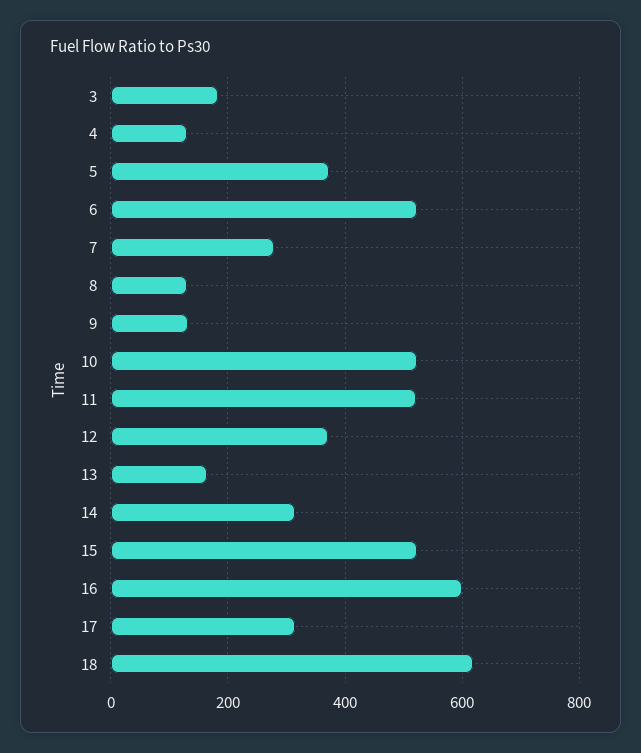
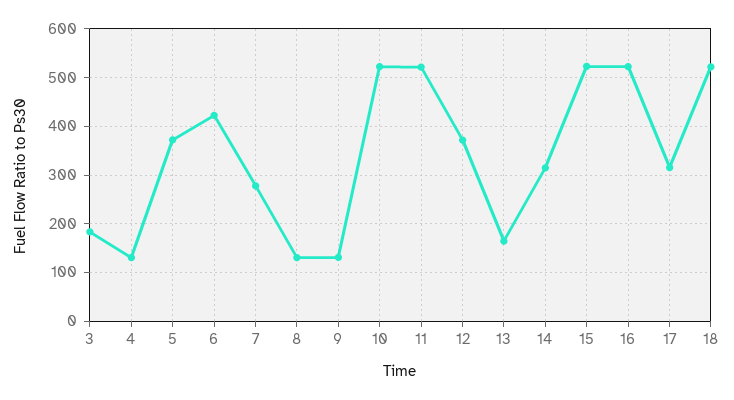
  {
    "3": 180,
    "4": 140,
    "5": 380,
-   "6": 520,
+   "6": 420,
    "7": 280,
    "8": 140,
    "9": 140,
    "10": 520,
    "11": 520,
    "12": 380,
    "13": 160,
    "14": 320,
    "15": 520,
-   "16": 600,
+   "16": 520,
    "17": 320,
-   "18": 620
+   "18": 520
  }

